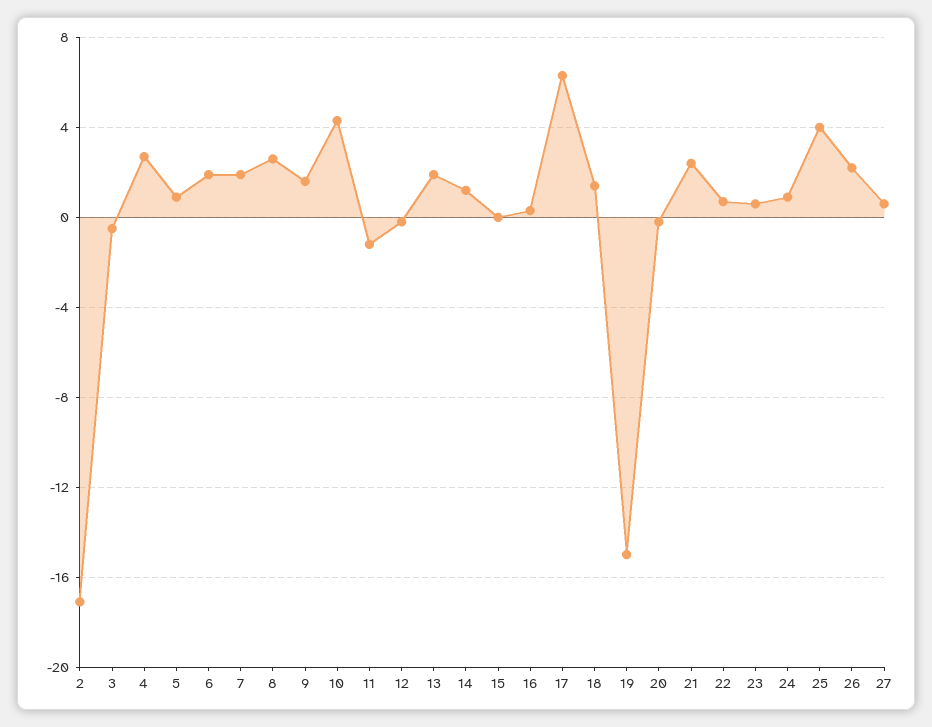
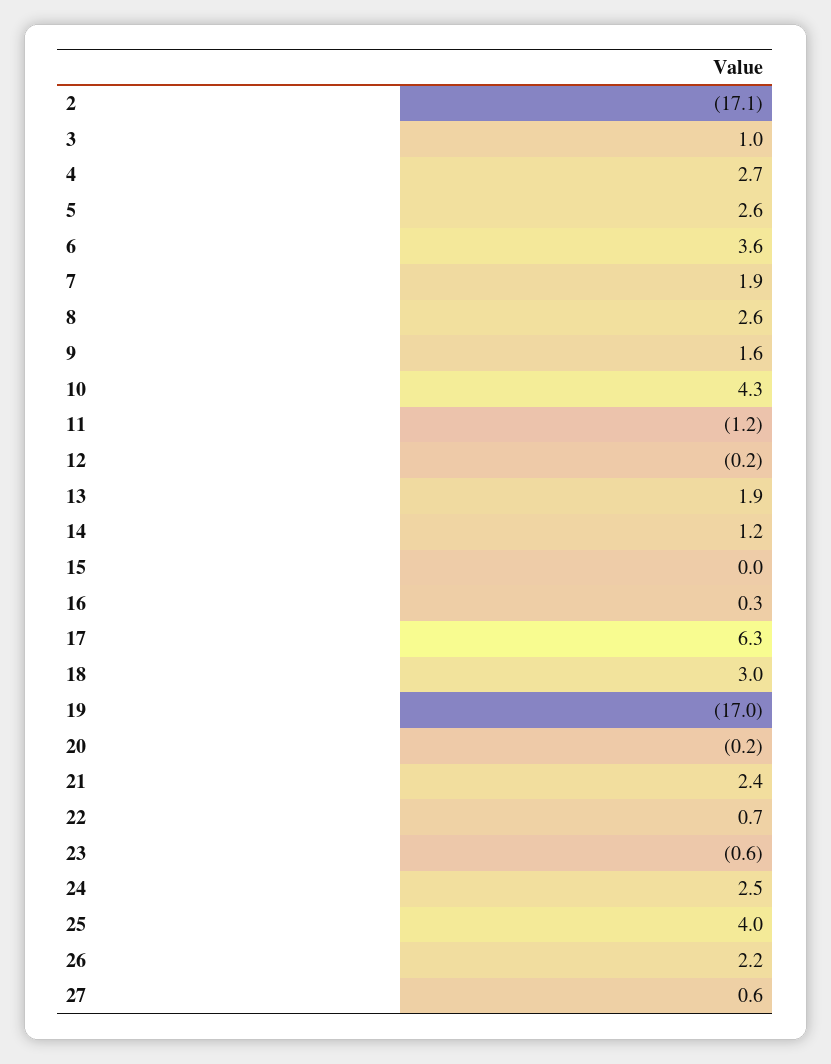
  {
    "2": -17.1,
-   "3": -0.5,
+   "3": 1,
    "4": 2.7,
-   "5": 1,
+   "5": 2.6,
-   "6": 2,
+   "6": 3.6,
    "7": 1.9,
    "8": 2.6,
    "9": 1.6,
    "10": 4.3,
    "11": -1.2,
    "12": -0.2,
    "13": 1.9,
    "14": 1.2,
    "15": 0,
    "16": 0.3,
    "17": 6.3,
-   "18": 1.5,
+   "18": 3,
-   "19": -15,
+   "19": -17,
    "20": -0.2,
    "21": 2.4,
    "22": 0.7,
-   "23": 0.5,
+   "23": -0.6,
-   "24": 1,
+   "24": 2.5,
    "25": 4,
    "26": 2.2,
    "27": 0.6
  }

